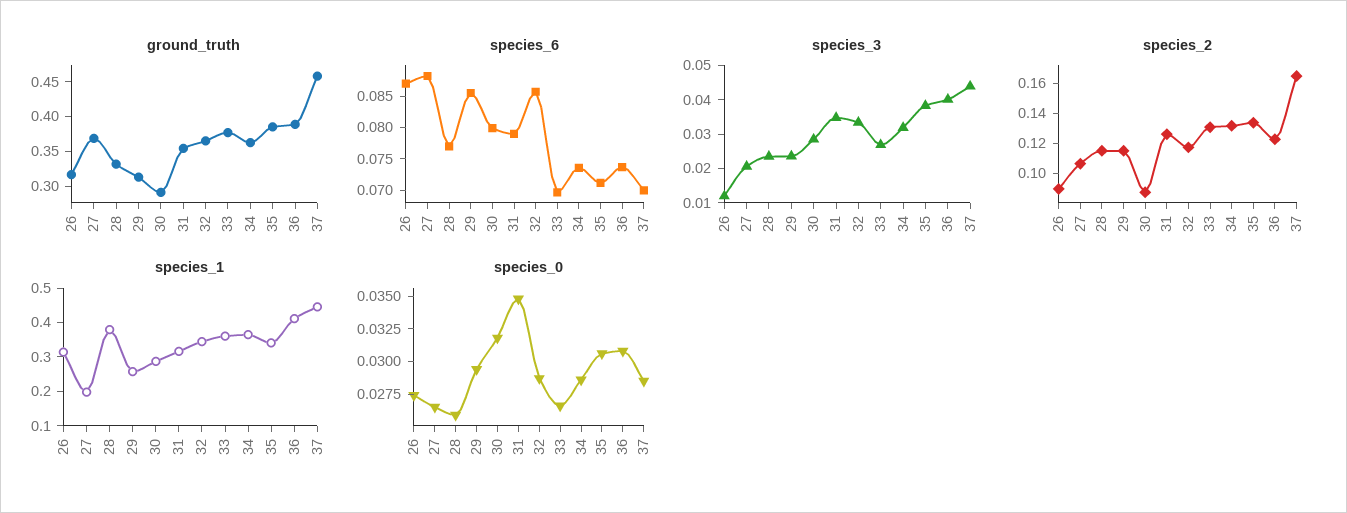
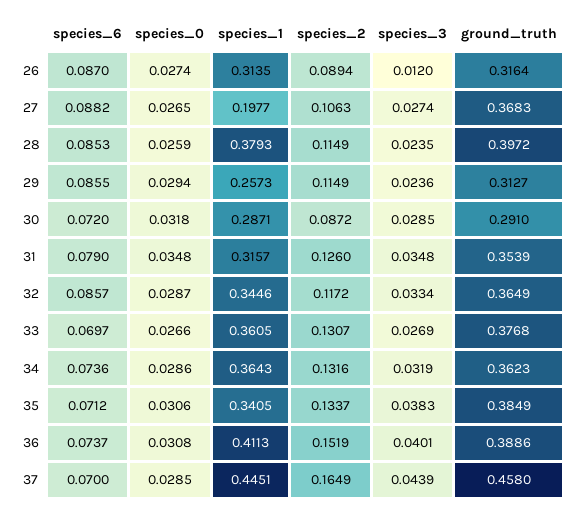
  {
    "ground_truth": {
      "26": 0.3164,
      "27": 0.3683,
-     "28": 0.325,
+     "28": 0.3972,
      "29": 0.3127,
      "30": 0.291,
      "31": 0.3539,
      "32": 0.3649,
      "33": 0.3768,
      "34": 0.3623,
      "35": 0.3849,
      "36": 0.3886,
      "37": 0.458
    },
    "species_6": {
      "26": 0.087,
      "27": 0.0882,
-     "28": 0.0775,
+     "28": 0.0853,
      "29": 0.0855,
-     "30": 0.08,
+     "30": 0.072,
      "31": 0.079,
      "32": 0.0857,
      "33": 0.0697,
      "34": 0.0736,
      "35": 0.0712,
      "36": 0.0737,
      "37": 0.07
    },
    "species_3": {
      "26": 0.012,
-     "27": 0.02,
+     "27": 0.0274,
      "28": 0.0235,
      "29": 0.0236,
      "30": 0.0285,
      "31": 0.0348,
      "32": 0.0334,
      "33": 0.0269,
      "34": 0.0319,
      "35": 0.0383,
      "36": 0.0401,
      "37": 0.0439
    },
    "species_2": {
      "26": 0.0894,
      "27": 0.1063,
      "28": 0.1149,
      "29": 0.1149,
      "30": 0.0872,
      "31": 0.126,
      "32": 0.1172,
      "33": 0.1307,
      "34": 0.1316,
      "35": 0.1337,
-     "36": 0.12,
+     "36": 0.1519,
      "37": 0.1649
    },
    "species_1": {
      "26": 0.3135,
      "27": 0.1977,
      "28": 0.3793,
      "29": 0.2573,
      "30": 0.2871,
      "31": 0.3157,
      "32": 0.3446,
      "33": 0.3605,
      "34": 0.3643,
      "35": 0.3405,
      "36": 0.4113,
      "37": 0.4451
    },
    "species_0": {
      "26": 0.0274,
      "27": 0.0265,
      "28": 0.0259,
      "29": 0.0294,
      "30": 0.0318,
      "31": 0.0348,
      "32": 0.0287,
      "33": 0.0266,
      "34": 0.0286,
      "35": 0.0306,
      "36": 0.0308,
      "37": 0.0285
    }
  }

